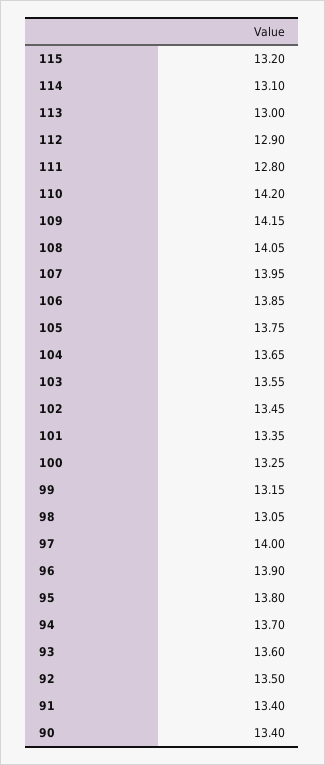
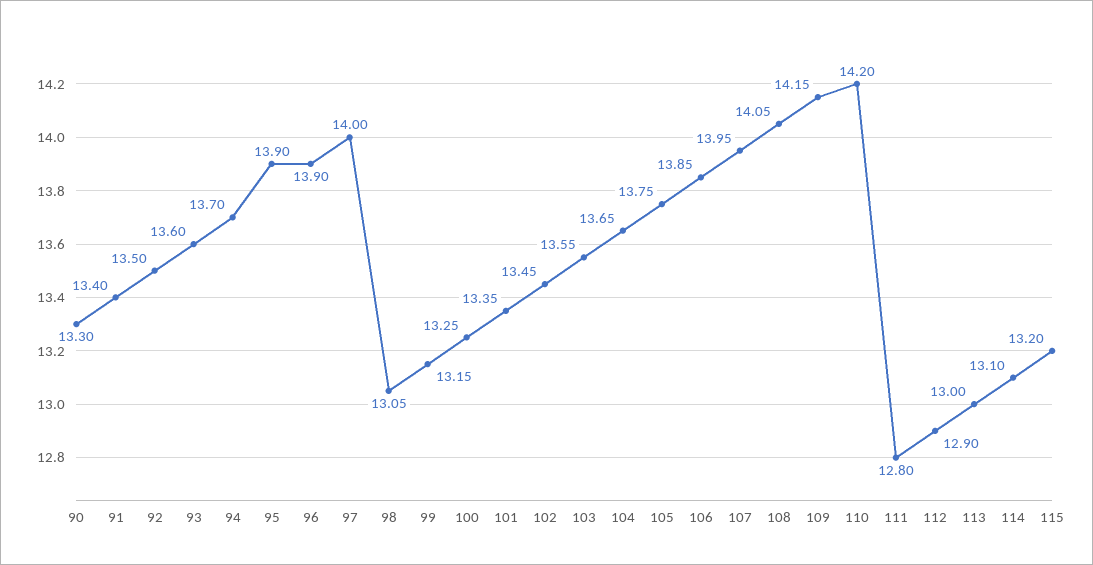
  {
    "115": 13.2,
    "114": 13.1,
    "113": 13,
    "112": 12.9,
    "111": 12.8,
    "110": 14.2,
    "109": 14.15,
    "108": 14.05,
    "107": 13.95,
    "106": 13.85,
    "105": 13.75,
    "104": 13.65,
    "103": 13.55,
    "102": 13.45,
    "101": 13.35,
    "100": 13.25,
    "99": 13.15,
    "98": 13.05,
    "97": 14,
    "96": 13.9,
-   "95": 13.8,
+   "95": 13.9,
    "94": 13.7,
    "93": 13.6,
    "92": 13.5,
    "91": 13.4,
-   "90": 13.4
+   "90": 13.3
  }

